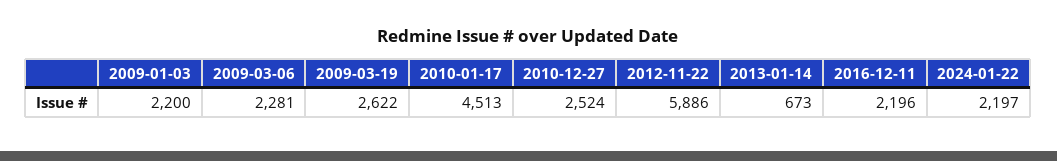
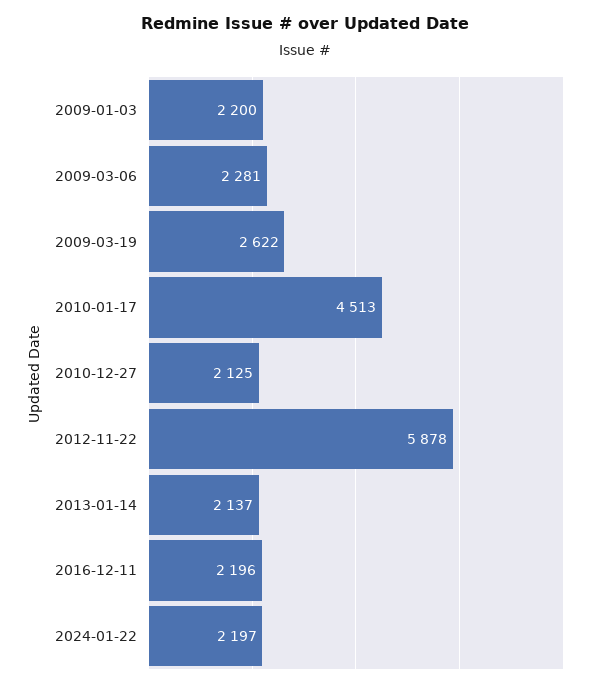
  {
    "2009-01-03": 2200,
    "2009-03-06": 2281,
    "2009-03-19": 2622,
    "2010-01-17": 4513,
-   "2010-12-27": 2524,
+   "2010-12-27": 2125,
-   "2012-11-22": 5886,
+   "2012-11-22": 5878,
-   "2013-01-14": 673,
+   "2013-01-14": 2137,
    "2016-12-11": 2196,
    "2024-01-22": 2197
  }

